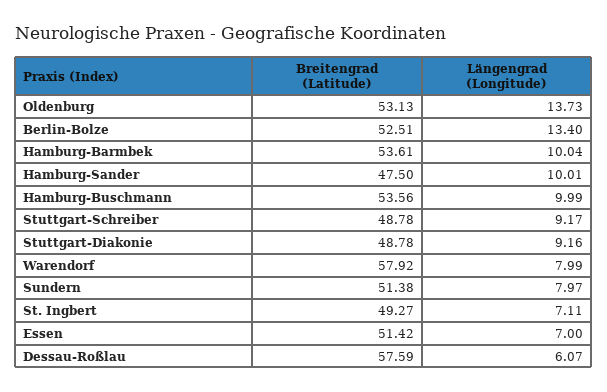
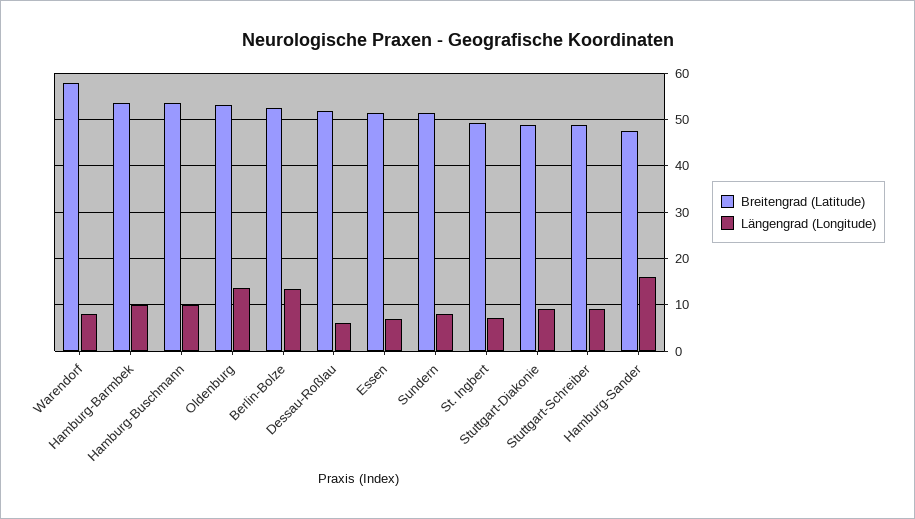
  {
    "Breitengrad (Latitude)": {
      "Oldenburg": 53.13,
      "Berlin-Bolze": 52.51,
      "Hamburg-Barmbek": 53.61,
      "Hamburg-Sander": 47.5,
      "Hamburg-Buschmann": 53.56,
      "Stuttgart-Schreiber": 48.78,
      "Stuttgart-Diakonie": 48.78,
      "Warendorf": 57.92,
      "Sundern": 51.38,
      "St. Ingbert": 49.27,
      "Essen": 51.42,
-     "Dessau-Roßlau": 57.59
+     "Dessau-Roßlau": 52
    },
    "Längengrad (Longitude)": {
      "Oldenburg": 13.73,
      "Berlin-Bolze": 13.4,
      "Hamburg-Barmbek": 10.04,
-     "Hamburg-Sander": 10.01,
+     "Hamburg-Sander": 16,
      "Hamburg-Buschmann": 9.99,
      "Stuttgart-Schreiber": 9.17,
      "Stuttgart-Diakonie": 9.16,
      "Warendorf": 7.99,
      "Sundern": 7.97,
      "St. Ingbert": 7.11,
      "Essen": 7,
      "Dessau-Roßlau": 6.07
    }
  }

